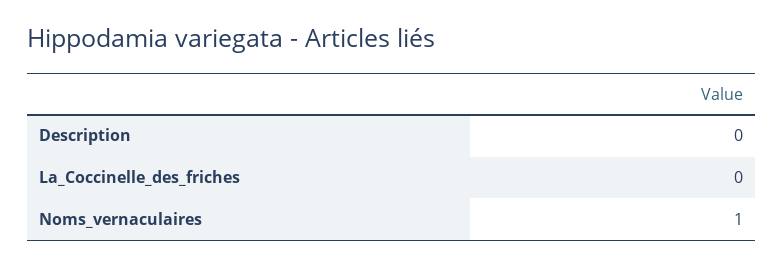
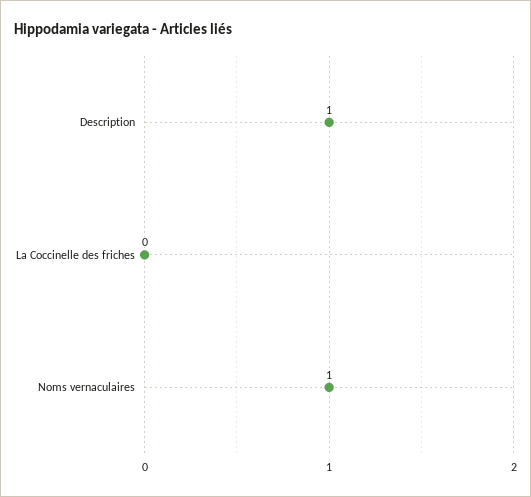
  {
-   "Description": 0,
+   "Description": 1,
    "La_Coccinelle_des_friches": 0,
    "Noms_vernaculaires": 1
  }

